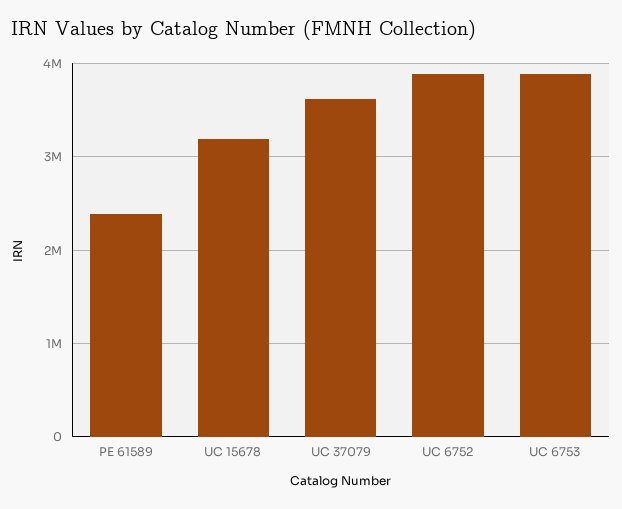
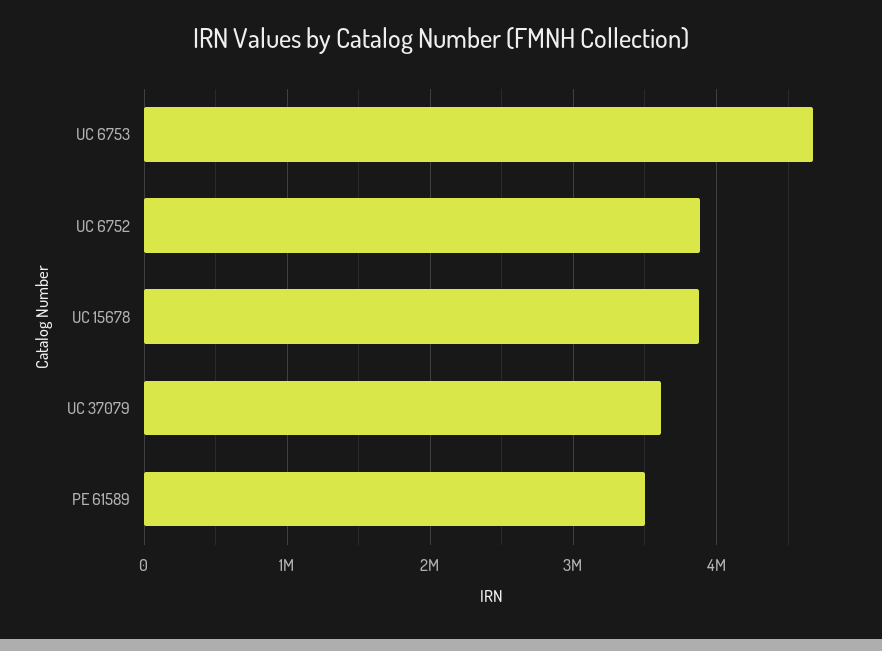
  {
-   "PE 61589": 2400000,
+   "PE 61589": 3500000,
-   "UC 15678": 3200000,
+   "UC 15678": 3900000,
    "UC 37079": 3600000,
    "UC 6752": 3900000,
-   "UC 6753": 3900000
+   "UC 6753": 4700000
  }

